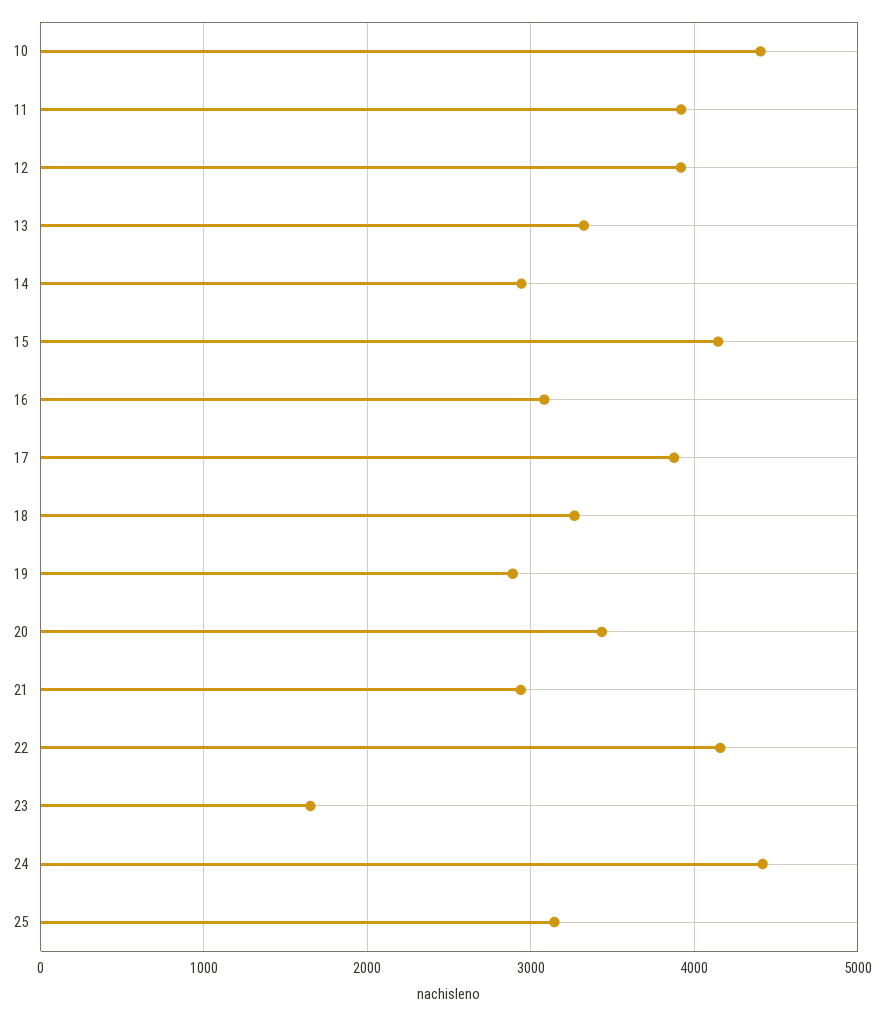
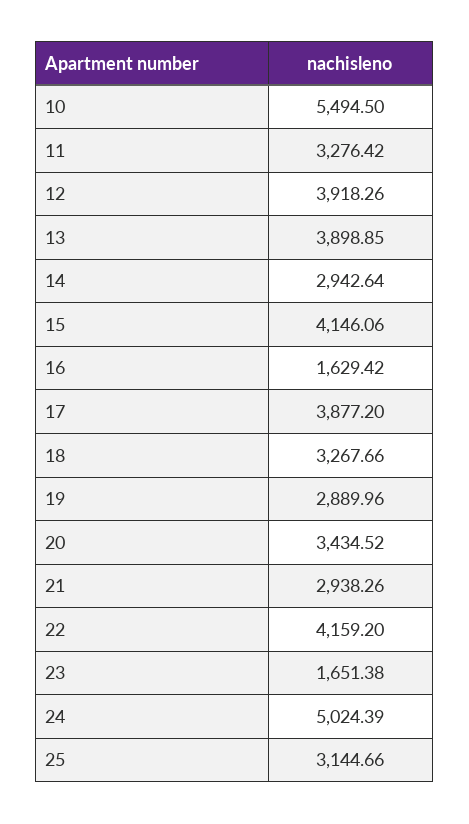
  {
-   "10": 4400,
+   "10": 5494.5,
-   "11": 3900,
+   "11": 3276.42,
    "12": 3918.26,
-   "13": 3300,
+   "13": 3898.85,
    "14": 2942.64,
    "15": 4146.06,
-   "16": 3100,
+   "16": 1629.42,
    "17": 3877.2,
    "18": 3267.66,
    "19": 2889.96,
    "20": 3434.52,
    "21": 2938.26,
    "22": 4159.2,
    "23": 1651.38,
-   "24": 4400,
+   "24": 5024.39,
    "25": 3144.66
  }

